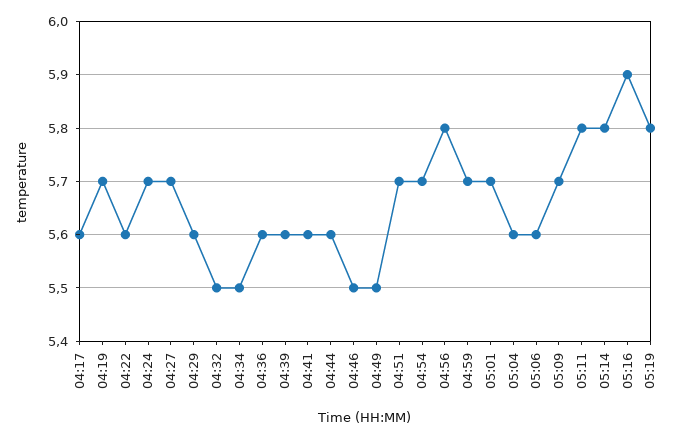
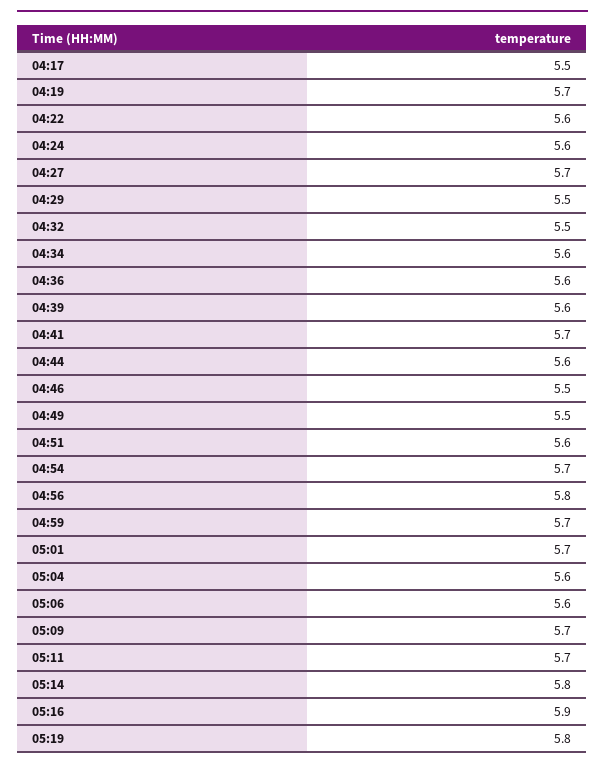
  {
-   "04:17": 5.6,
+   "04:17": 5.5,
    "04:19": 5.7,
    "04:22": 5.6,
-   "04:24": 5.7,
+   "04:24": 5.6,
    "04:27": 5.7,
-   "04:29": 5.6,
+   "04:29": 5.5,
    "04:32": 5.5,
-   "04:34": 5.5,
+   "04:34": 5.6,
    "04:36": 5.6,
    "04:39": 5.6,
-   "04:41": 5.6,
+   "04:41": 5.7,
    "04:44": 5.6,
    "04:46": 5.5,
    "04:49": 5.5,
-   "04:51": 5.7,
+   "04:51": 5.6,
    "04:54": 5.7,
    "04:56": 5.8,
    "04:59": 5.7,
    "05:01": 5.7,
    "05:04": 5.6,
    "05:06": 5.6,
    "05:09": 5.7,
-   "05:11": 5.8,
+   "05:11": 5.7,
    "05:14": 5.8,
    "05:16": 5.9,
    "05:19": 5.8
  }

